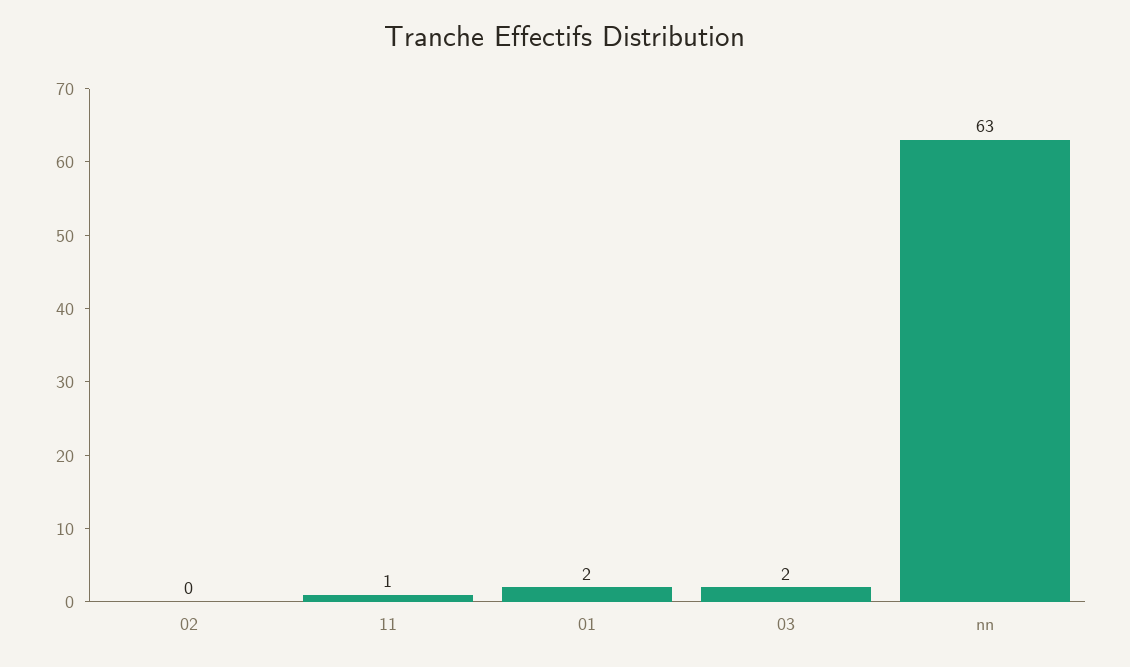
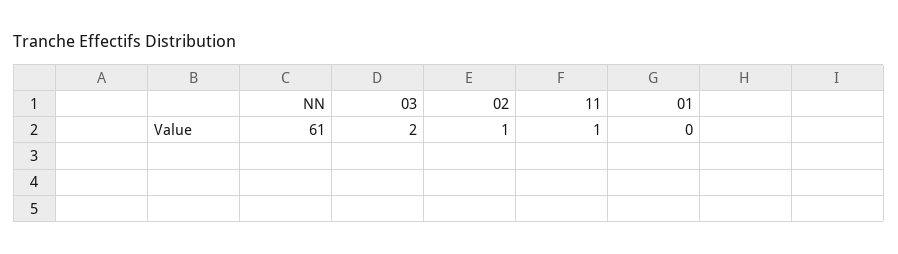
  {
-   "02": 0,
+   "02": 1,
    "11": 1,
-   "01": 2,
+   "01": 0,
    "03": 2,
-   "nn": 63
+   "nn": 61
  }

